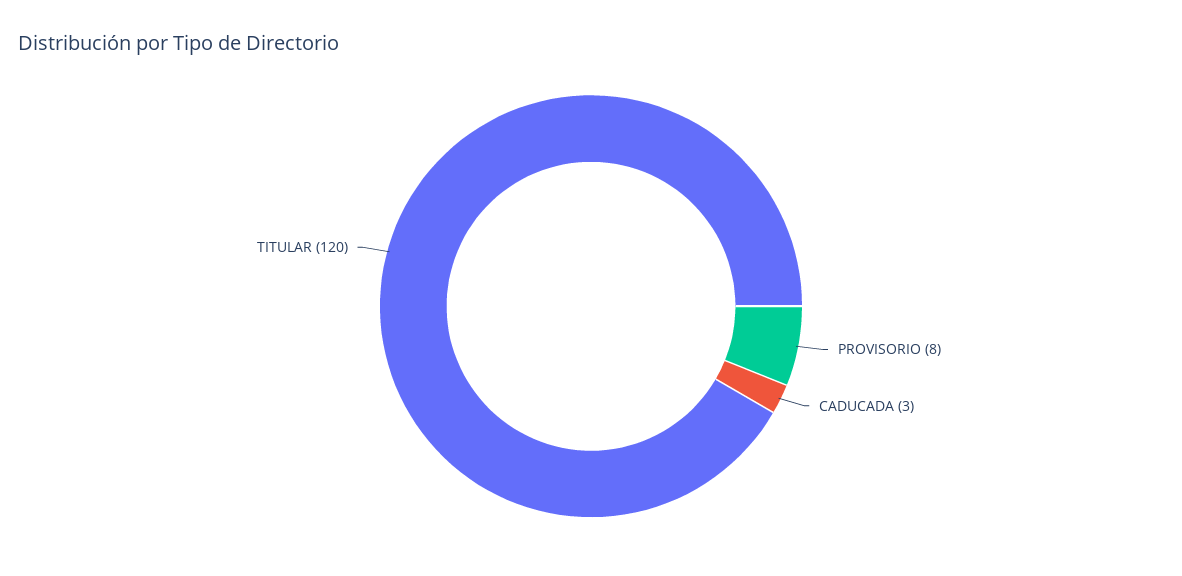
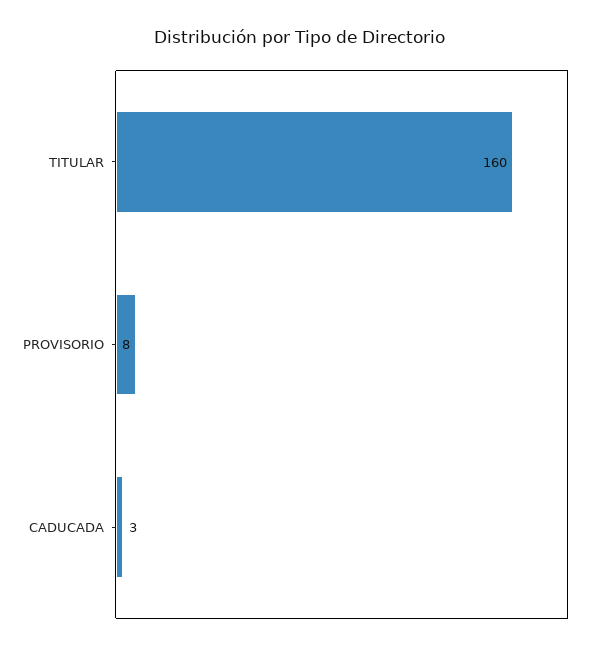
  {
    "PROVISORIO": 8,
    "CADUCADA": 3,
-   "TITULAR": 120
+   "TITULAR": 160
  }

